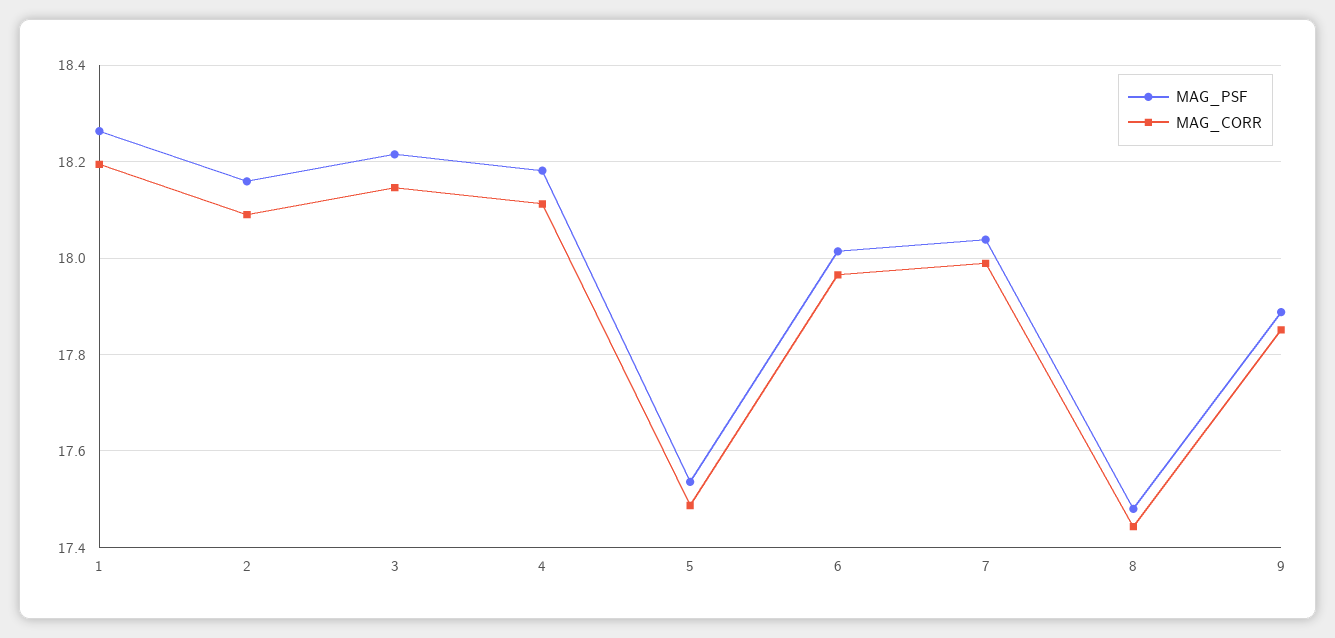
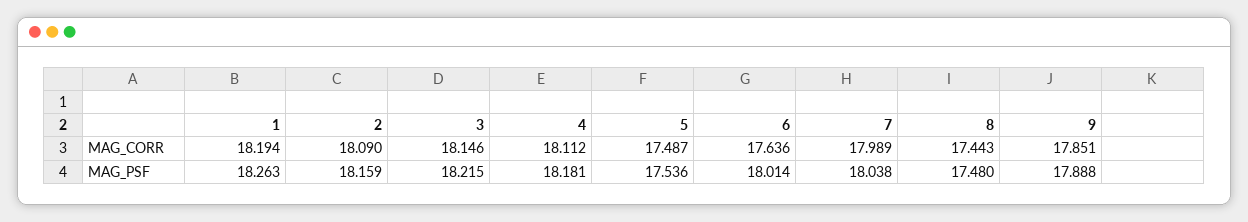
  {
    "MAG_PSF": {
      "1": 18.263,
      "2": 18.159,
      "3": 18.215,
      "4": 18.181,
      "5": 17.536,
      "6": 18.014,
      "7": 18.038,
      "8": 17.48,
      "9": 17.888
    },
    "MAG_CORR": {
      "1": 18.194,
      "2": 18.09,
      "3": 18.146,
      "4": 18.112,
      "5": 17.487,
-     "6": 17.96,
+     "6": 17.636,
      "7": 17.989,
      "8": 17.443,
      "9": 17.851
    }
  }

